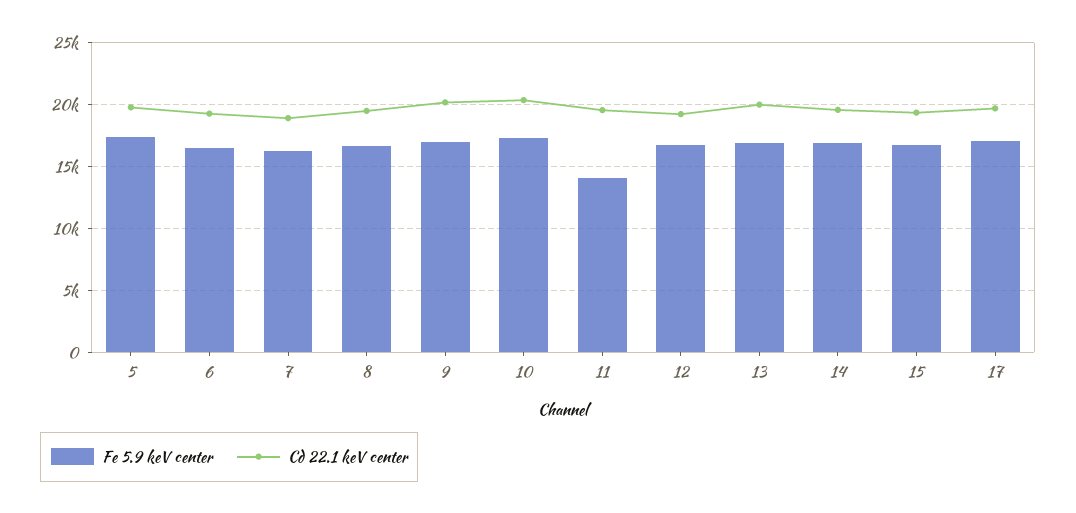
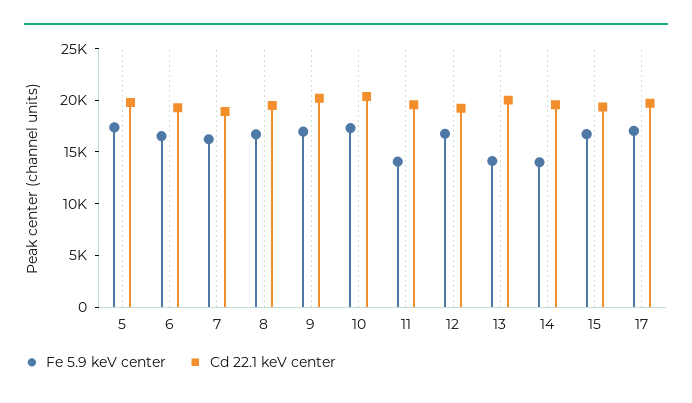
  {
    "Fe 5.9 keV center": {
      "5": 17500,
      "6": 16500,
      "7": 16000,
      "8": 16500,
      "9": 17000,
      "10": 17500,
      "11": 14000,
      "12": 17000,
-     "13": 17000,
+     "13": 14000,
-     "14": 17000,
+     "14": 14000,
      "15": 16500,
      "17": 17000
    },
    "Cd 22.1 keV center": {
      "5": 20000,
      "6": 19500,
      "7": 19000,
      "8": 19500,
      "9": 20000,
      "10": 20500,
      "11": 19500,
      "12": 19000,
      "13": 20000,
      "14": 19500,
      "15": 19500,
      "17": 19500
    }
  }

